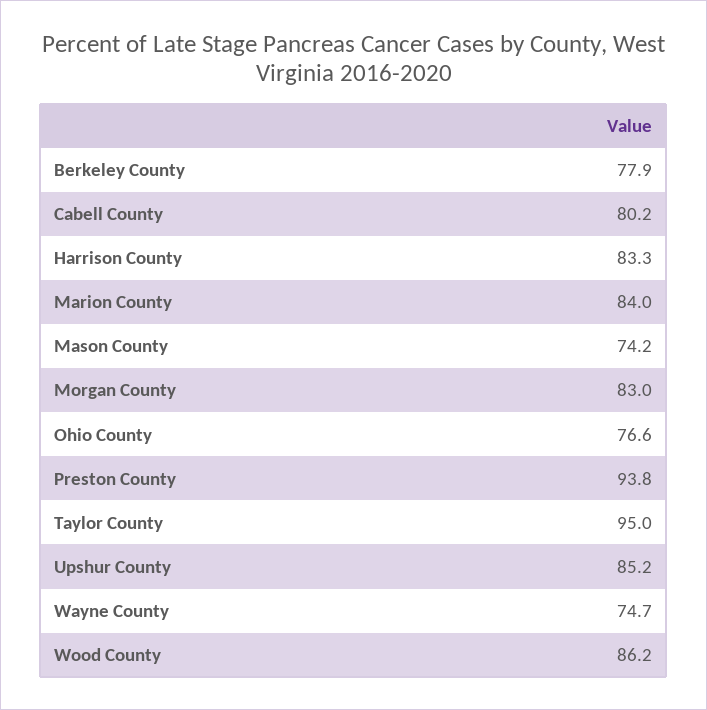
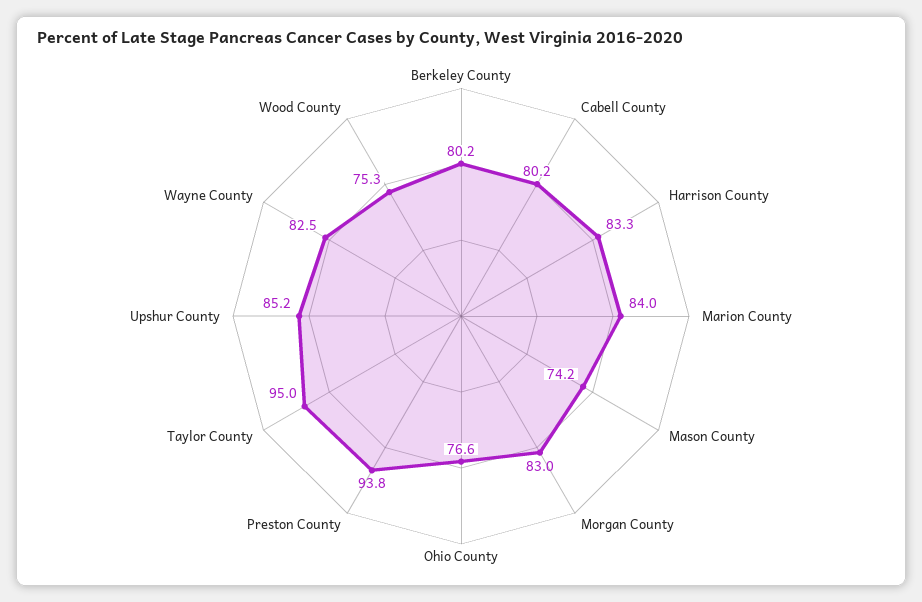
  {
-   "Berkeley County": 77.9,
+   "Berkeley County": 80.2,
    "Cabell County": 80.2,
    "Harrison County": 83.3,
    "Marion County": 84,
    "Mason County": 74.2,
    "Morgan County": 83,
    "Ohio County": 76.6,
    "Preston County": 93.8,
    "Taylor County": 95,
    "Upshur County": 85.2,
-   "Wayne County": 74.7,
+   "Wayne County": 82.5,
-   "Wood County": 86.2
+   "Wood County": 75.3
  }

